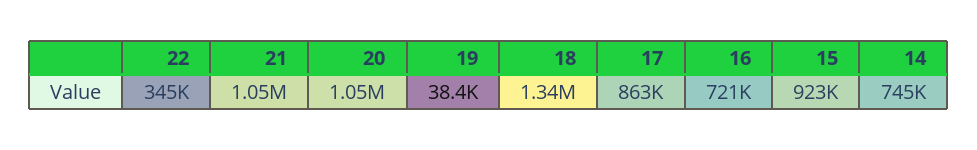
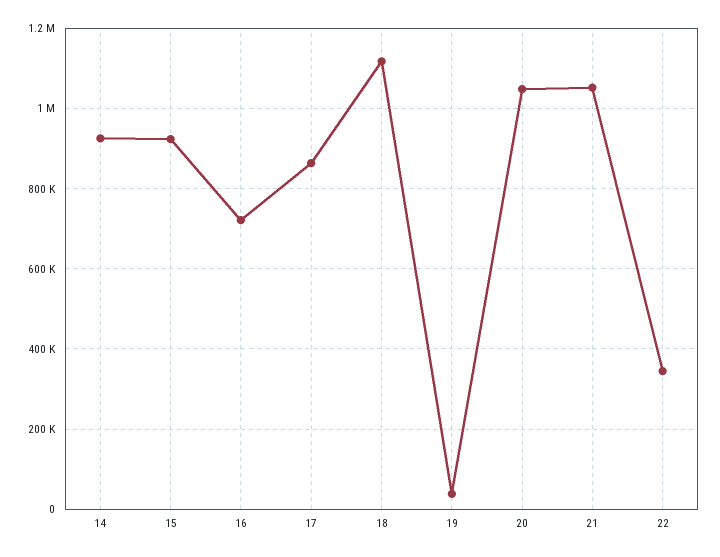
  {
    "22": 345000,
    "21": 1050000,
    "20": 1050000,
    "19": 38400,
-   "18": 1340000,
+   "18": 1120000,
    "17": 863000,
    "16": 721000,
    "15": 923000,
-   "14": 745000
+   "14": 920000
  }

